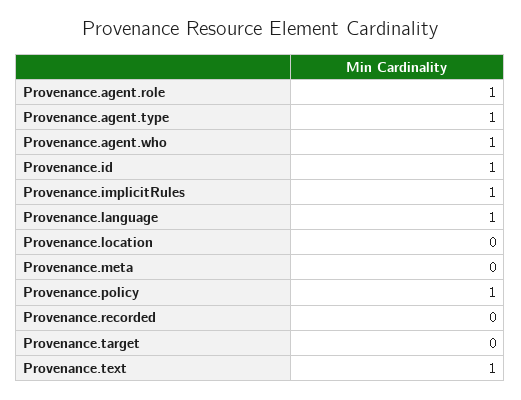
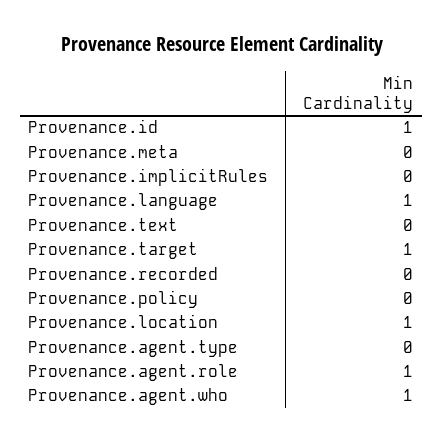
  {
    "Provenance.agent.role": 1,
-   "Provenance.agent.type": 1,
+   "Provenance.agent.type": 0,
    "Provenance.agent.who": 1,
    "Provenance.id": 1,
-   "Provenance.implicitRules": 1,
+   "Provenance.implicitRules": 0,
    "Provenance.language": 1,
-   "Provenance.location": 0,
+   "Provenance.location": 1,
    "Provenance.meta": 0,
-   "Provenance.policy": 1,
+   "Provenance.policy": 0,
    "Provenance.recorded": 0,
-   "Provenance.target": 0,
+   "Provenance.target": 1,
-   "Provenance.text": 1
+   "Provenance.text": 0
  }

